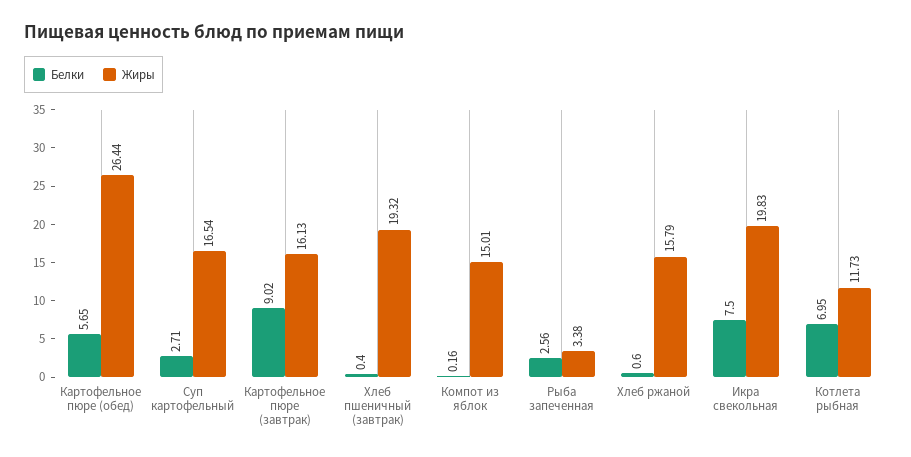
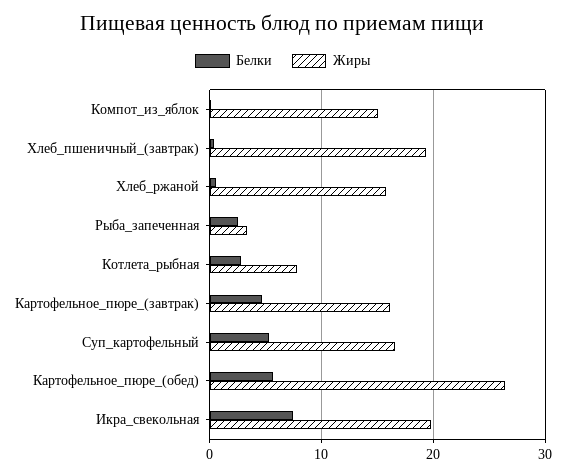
  {
    "Белки": {
      "Картофельное пюре (обед)": 5.65,
-     "Суп картофельный": 2.71,
+     "Суп картофельный": 5,
-     "Картофельное пюре (завтрак)": 9.02,
+     "Картофельное пюре (завтрак)": 5,
      "Хлеб пшеничный (завтрак)": 0.4,
      "Компот из яблок": 0.16,
      "Рыба запеченная": 2.56,
      "Хлеб ржаной": 0.6,
      "Икра свекольная": 7.5,
-     "Котлета рыбная": 6.95
+     "Котлета рыбная": 3
    },
    "Жиры": {
      "Картофельное пюре (обед)": 26.44,
      "Суп картофельный": 16.54,
      "Картофельное пюре (завтрак)": 16.13,
      "Хлеб пшеничный (завтрак)": 19.32,
      "Компот из яблок": 15.01,
      "Рыба запеченная": 3.38,
      "Хлеб ржаной": 15.79,
      "Икра свекольная": 19.83,
-     "Котлета рыбная": 11.73
+     "Котлета рыбная": 8
    }
  }

